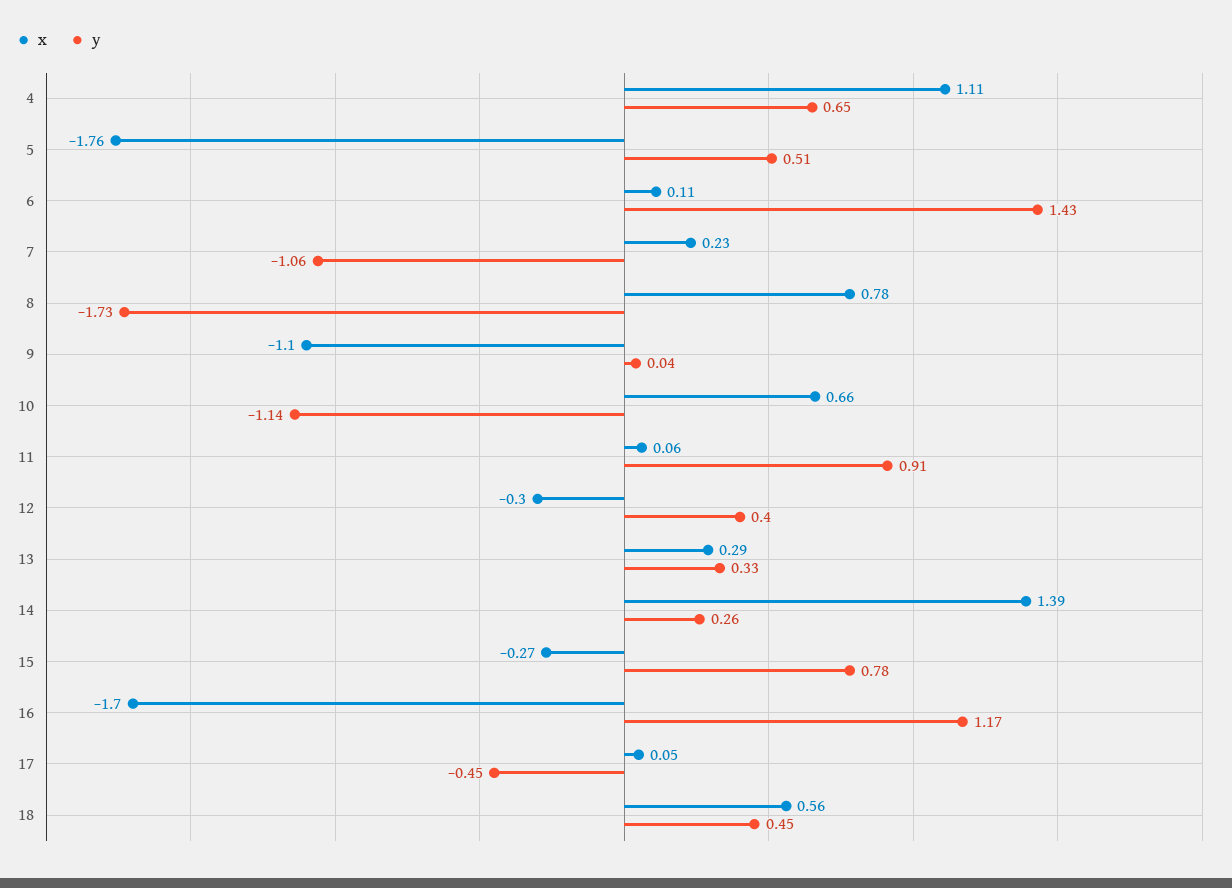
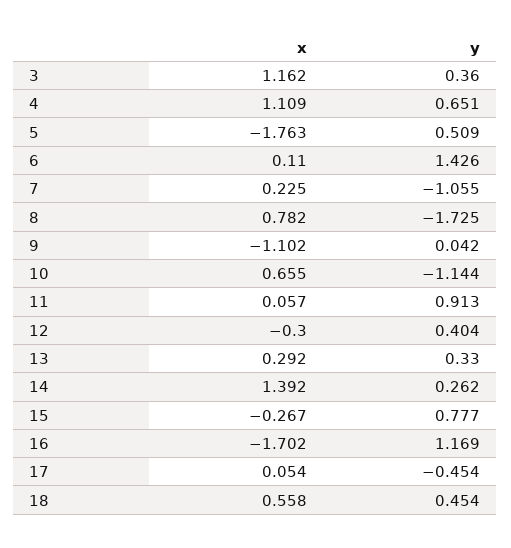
  {
    "x": {
      "4": 1.109,
      "5": -1.763,
      "6": 0.11,
      "7": 0.225,
      "8": 0.782,
      "9": -1.102,
      "10": 0.655,
      "11": 0.057,
      "12": -0.3,
      "13": 0.292,
      "14": 1.392,
      "15": -0.267,
      "16": -1.702,
      "17": 0.054,
-     "18": 0.558
+     "18": 0.558,
+     "3": 1.162
    },
    "y": {
      "4": 0.651,
      "5": 0.509,
      "6": 1.426,
      "7": -1.055,
      "8": -1.725,
      "9": 0.042,
      "10": -1.144,
      "11": 0.913,
      "12": 0.404,
      "13": 0.33,
      "14": 0.262,
      "15": 0.777,
      "16": 1.169,
      "17": -0.454,
-     "18": 0.454
+     "18": 0.454,
+     "3": 0.36
    }
  }

